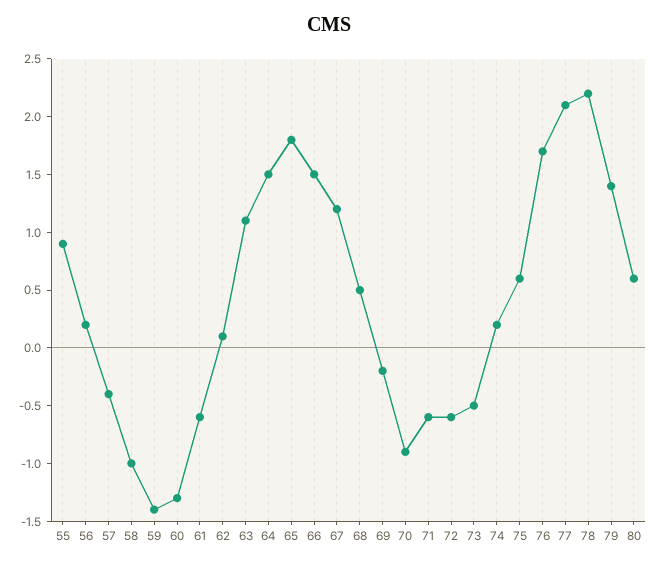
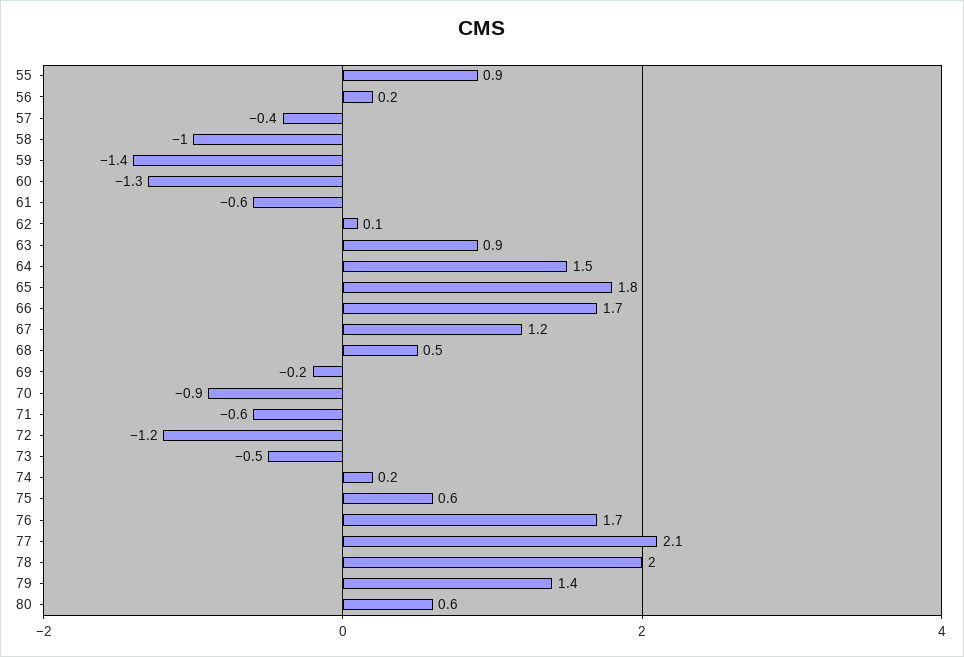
  {
    "55": 0.9,
    "56": 0.2,
    "57": -0.4,
    "58": -1,
    "59": -1.4,
    "60": -1.3,
    "61": -0.6,
    "62": 0.1,
-   "63": 1.1,
+   "63": 0.9,
    "64": 1.5,
    "65": 1.8,
-   "66": 1.5,
+   "66": 1.7,
    "67": 1.2,
    "68": 0.5,
    "69": -0.2,
    "70": -0.9,
    "71": -0.6,
-   "72": -0.6,
+   "72": -1.2,
    "73": -0.5,
    "74": 0.2,
    "75": 0.6,
    "76": 1.7,
    "77": 2.1,
-   "78": 2.2,
+   "78": 2,
    "79": 1.4,
    "80": 0.6
  }

